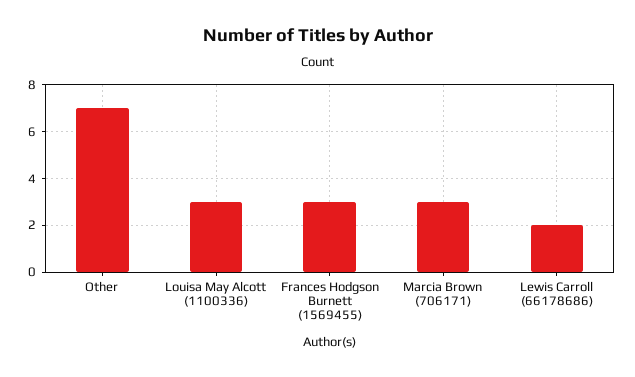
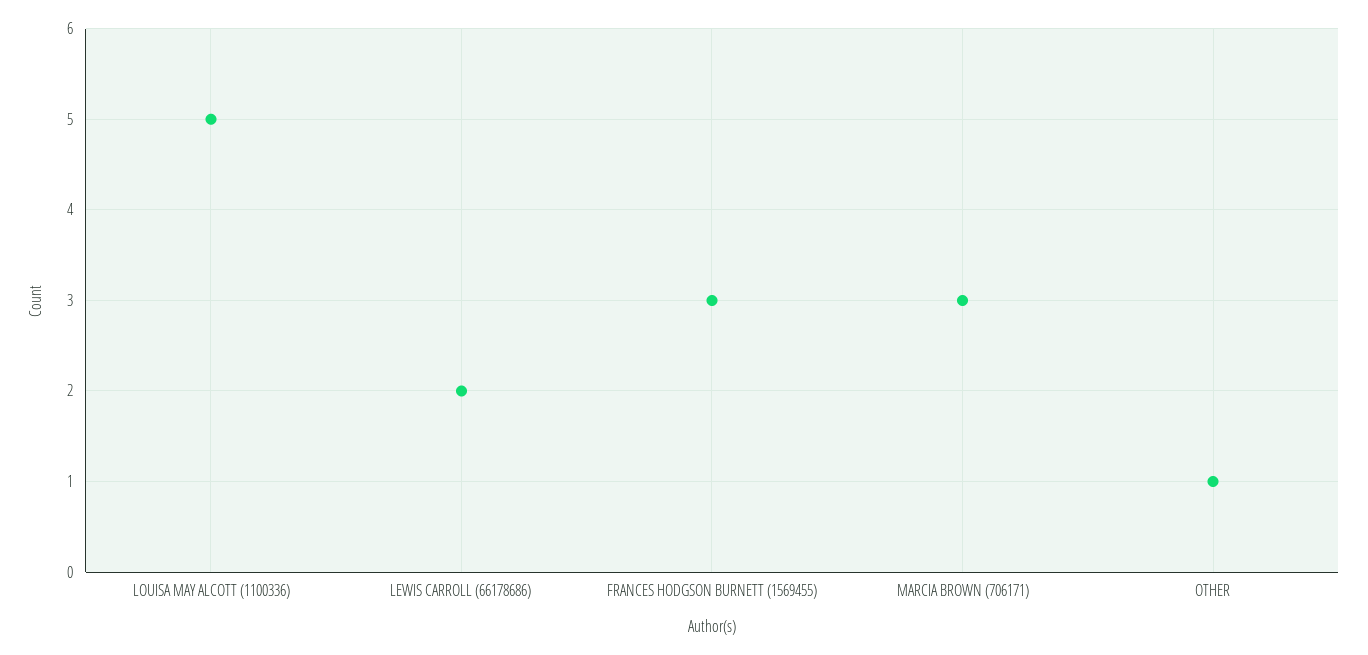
  {
-   "Other": 7,
+   "Other": 1,
-   "Louisa May Alcott (1100336)": 3,
+   "Louisa May Alcott (1100336)": 5,
    "Frances Hodgson Burnett (1569455)": 3,
    "Marcia Brown (706171)": 3,
    "Lewis Carroll (66178686)": 2
  }

